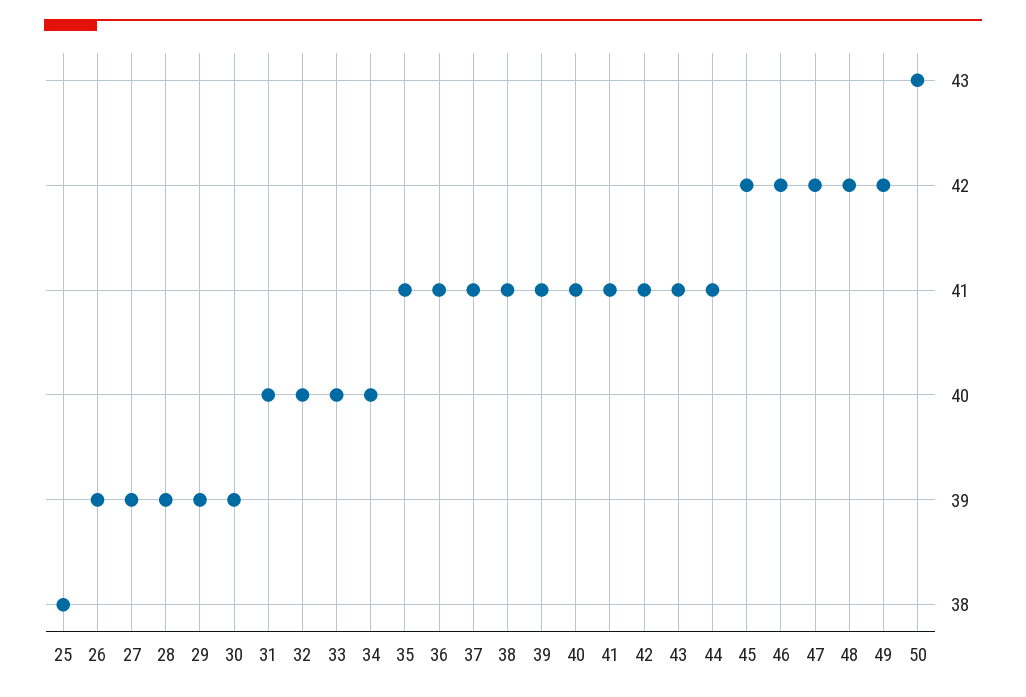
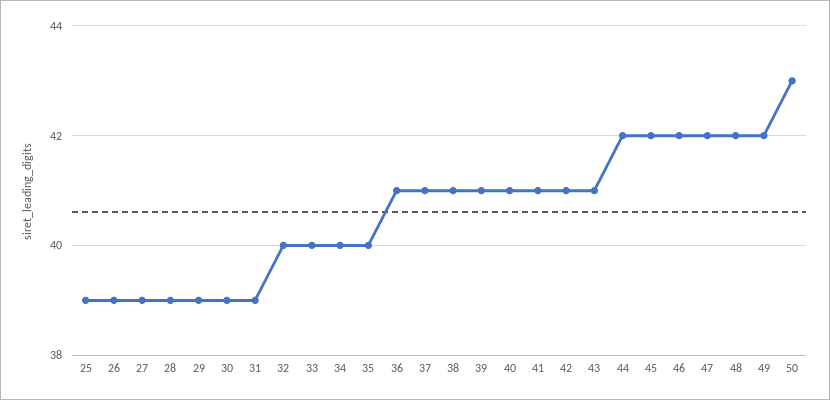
  {
-   "25": 38,
+   "25": 39,
    "26": 39,
    "27": 39,
    "28": 39,
    "29": 39,
    "30": 39,
-   "31": 40,
+   "31": 39,
    "32": 40,
    "33": 40,
    "34": 40,
-   "35": 41,
+   "35": 40,
    "36": 41,
    "37": 41,
    "38": 41,
    "39": 41,
    "40": 41,
    "41": 41,
    "42": 41,
    "43": 41,
-   "44": 41,
+   "44": 42,
    "45": 42,
    "46": 42,
    "47": 42,
    "48": 42,
    "49": 42,
    "50": 43
  }

